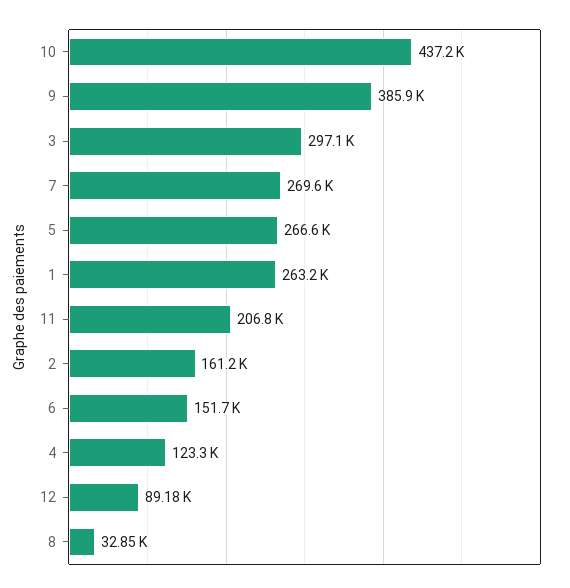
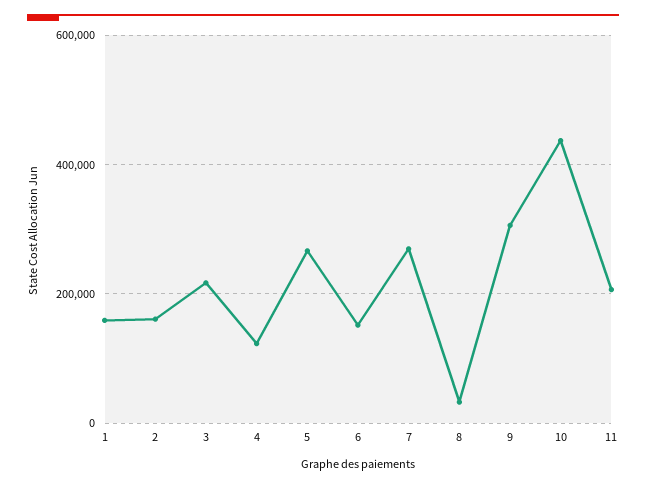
  {
    "10": 437200,
-   "9": 385900,
+   "9": 300000,
-   "3": 297100,
+   "3": 220000,
    "7": 269600,
    "5": 266600,
-   "1": 263200,
+   "1": 160000,
    "11": 206800,
    "2": 161200,
    "6": 151700,
    "4": 123300,
-   "12": 89180,
    "8": 32850
  }

